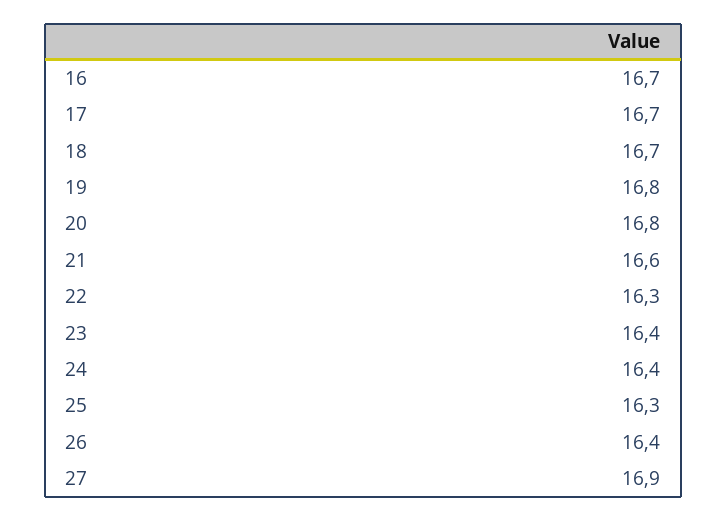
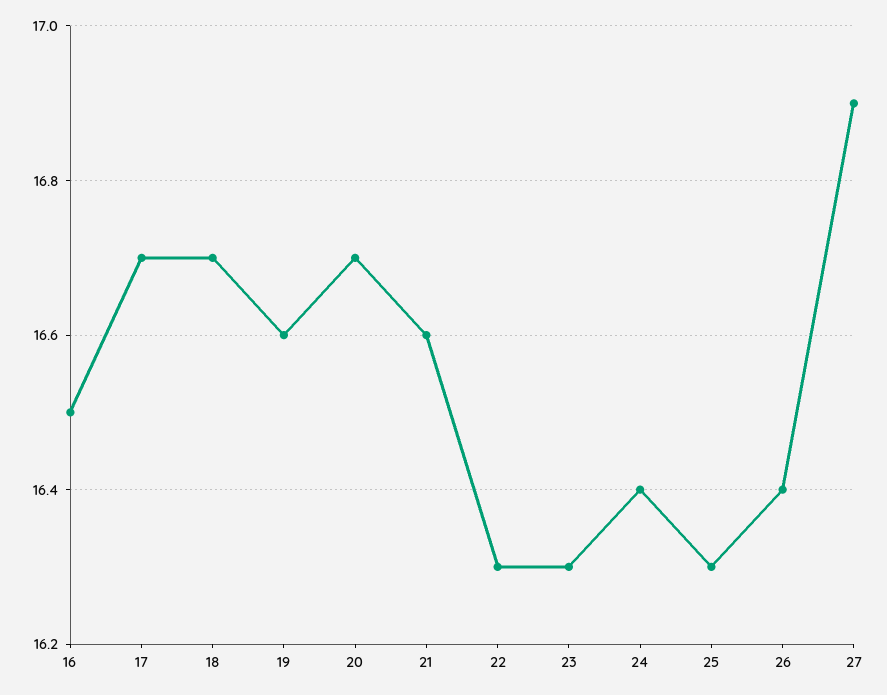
  {
-   "16": 16.7,
+   "16": 16.5,
    "17": 16.7,
    "18": 16.7,
-   "19": 16.8,
+   "19": 16.6,
-   "20": 16.8,
+   "20": 16.7,
    "21": 16.6,
    "22": 16.3,
-   "23": 16.4,
+   "23": 16.3,
    "24": 16.4,
    "25": 16.3,
    "26": 16.4,
    "27": 16.9
  }

